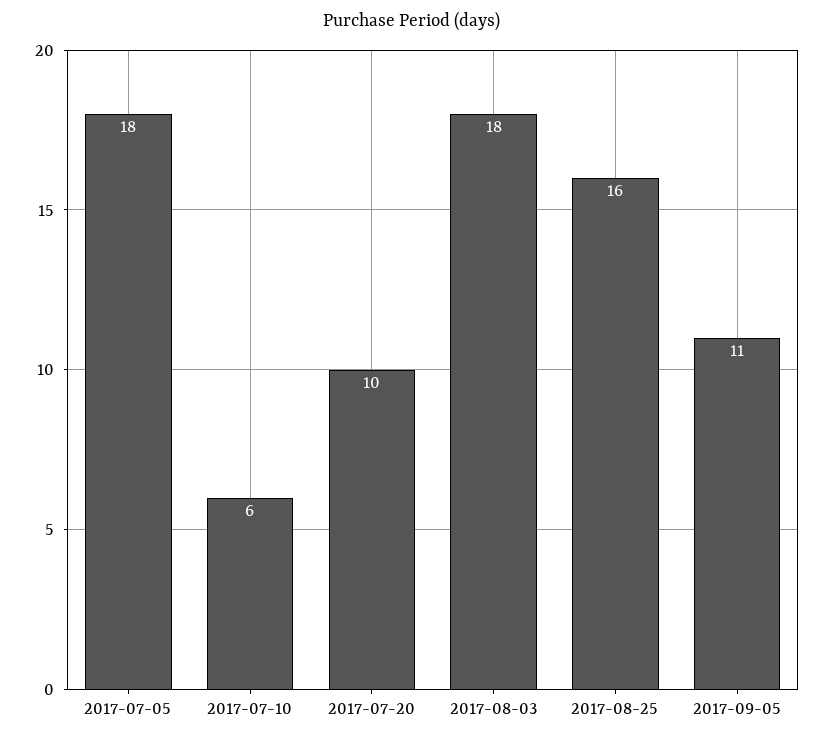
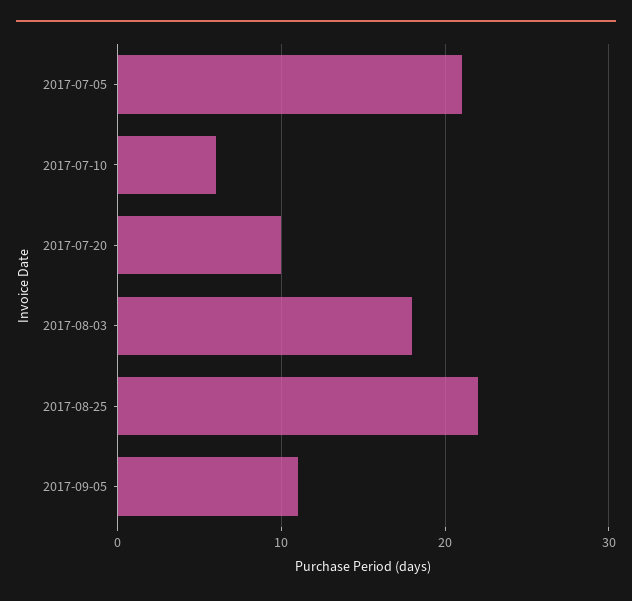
  {
-   "2017-07-05": 18,
+   "2017-07-05": 21,
    "2017-07-10": 6,
    "2017-07-20": 10,
    "2017-08-03": 18,
-   "2017-08-25": 16,
+   "2017-08-25": 22,
    "2017-09-05": 11
  }

